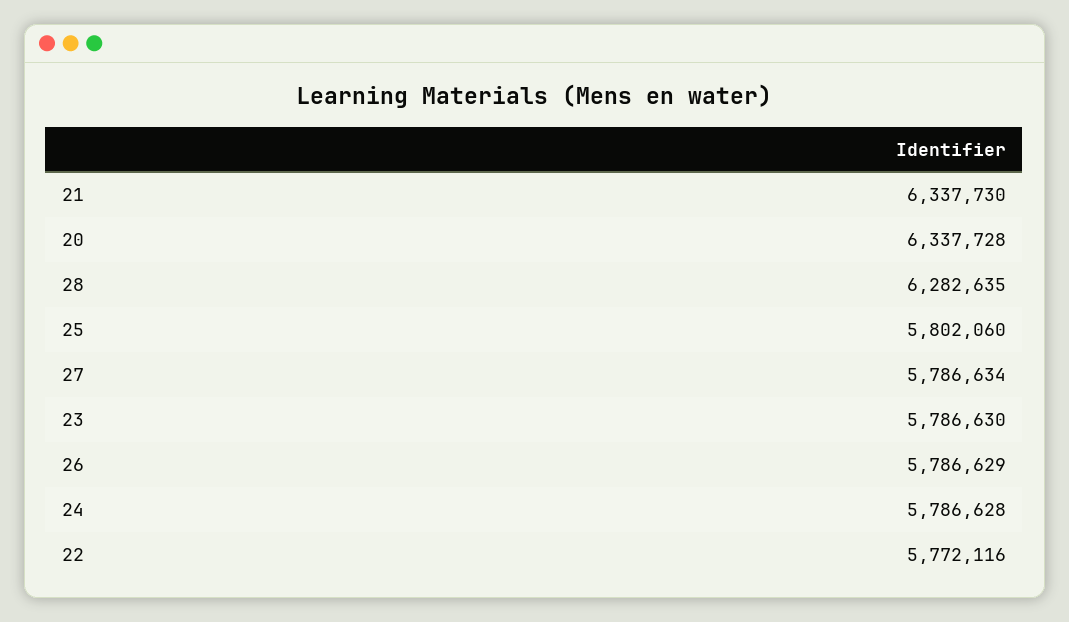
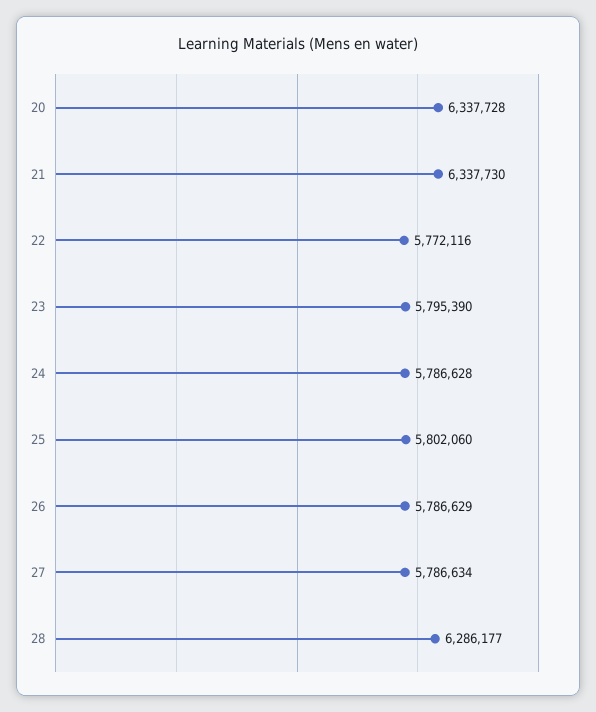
  {
    "21": 6337730,
    "20": 6337728,
-   "28": 6282635,
+   "28": 6286177,
    "25": 5802060,
    "27": 5786634,
-   "23": 5786630,
+   "23": 5795390,
    "26": 5786629,
    "24": 5786628,
    "22": 5772116
  }

